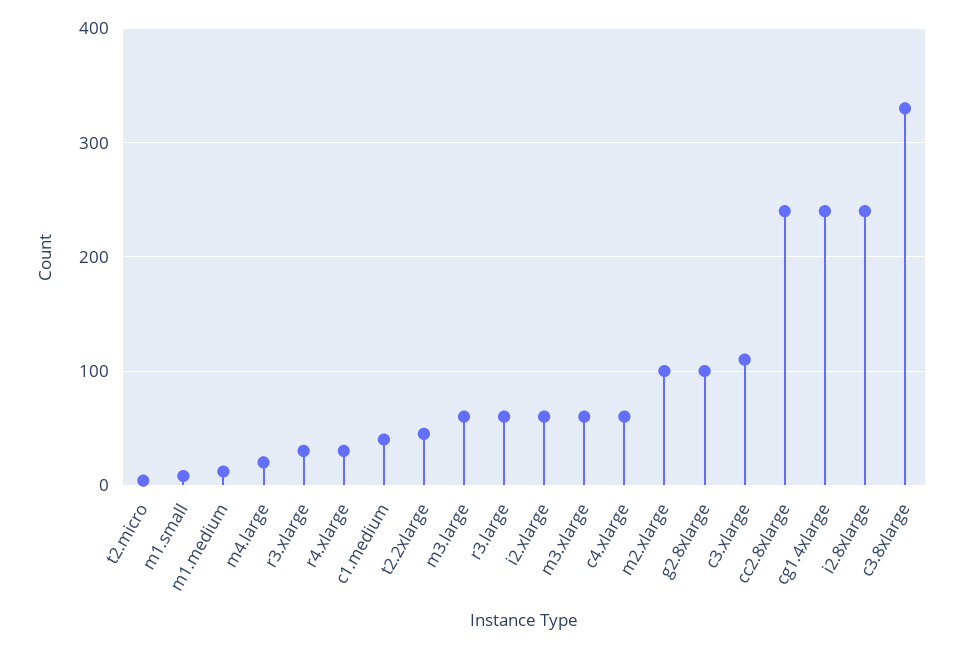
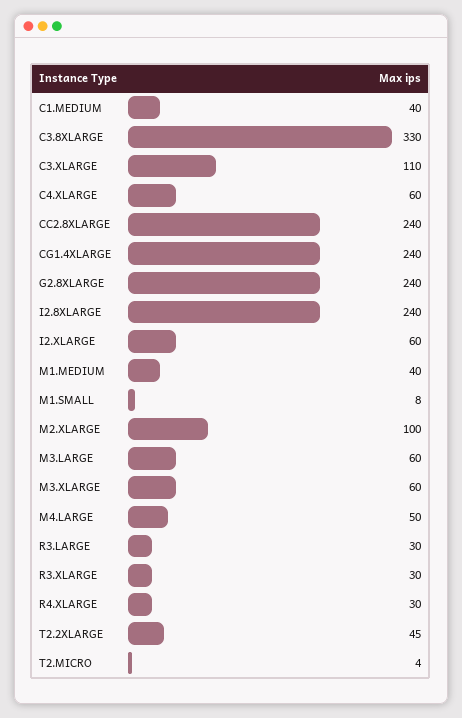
  {
    "t2.micro": 4,
    "m1.small": 8,
-   "m1.medium": 10,
+   "m1.medium": 40,
-   "m4.large": 20,
+   "m4.large": 50,
    "r3.xlarge": 30,
    "r4.xlarge": 30,
    "c1.medium": 40,
    "t2.2xlarge": 45,
    "m3.large": 60,
-   "r3.large": 60,
+   "r3.large": 30,
    "i2.xlarge": 60,
    "m3.xlarge": 60,
    "c4.xlarge": 60,
    "m2.xlarge": 100,
-   "g2.8xlarge": 100,
+   "g2.8xlarge": 240,
    "c3.xlarge": 110,
    "cc2.8xlarge": 240,
    "cg1.4xlarge": 240,
    "i2.8xlarge": 240,
    "c3.8xlarge": 330
  }

